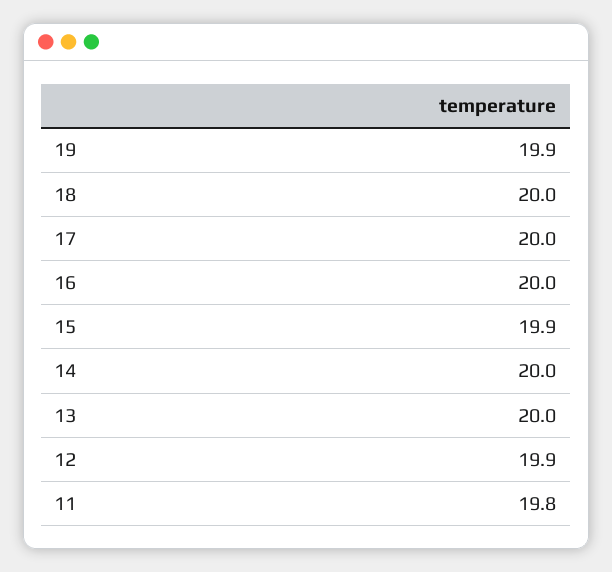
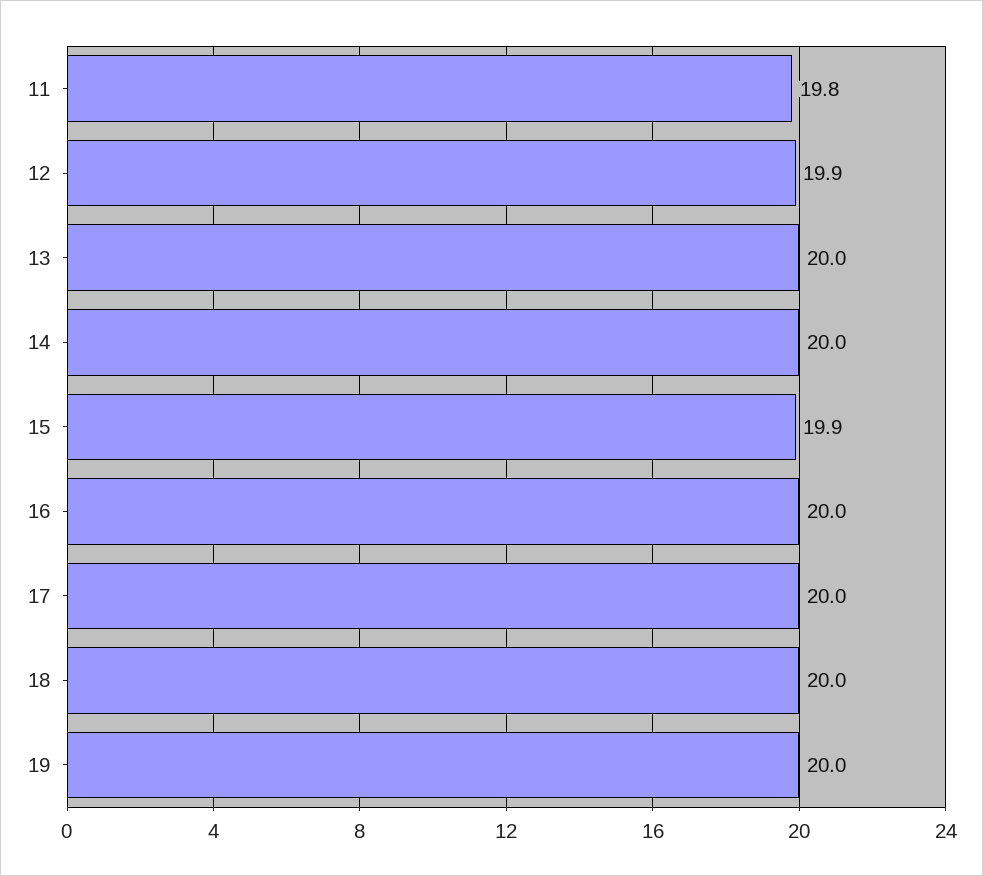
  {
-   "19": 19.9,
+   "19": 20,
    "18": 20,
    "17": 20,
    "16": 20,
    "15": 19.9,
    "14": 20,
    "13": 20,
    "12": 19.9,
    "11": 19.8
  }

